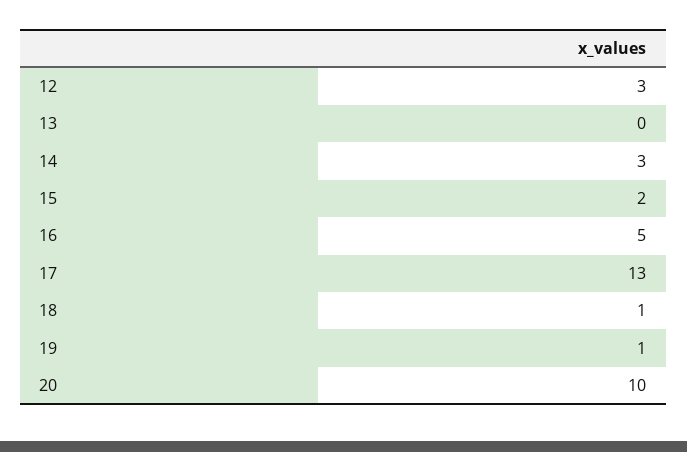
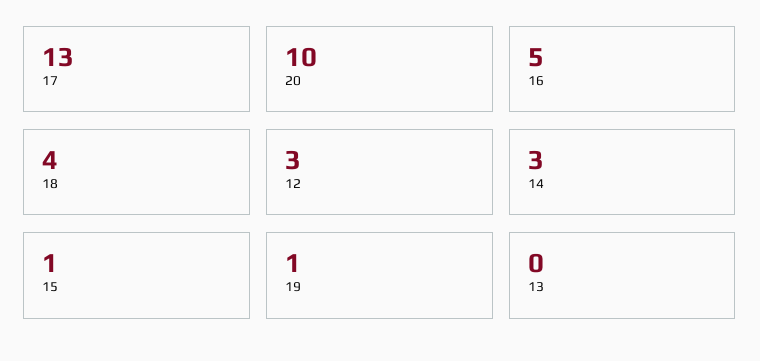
  {
    "12": 3,
    "13": 0,
    "14": 3,
-   "15": 2,
+   "15": 1,
    "16": 5,
    "17": 13,
-   "18": 1,
+   "18": 4,
    "19": 1,
    "20": 10
  }

